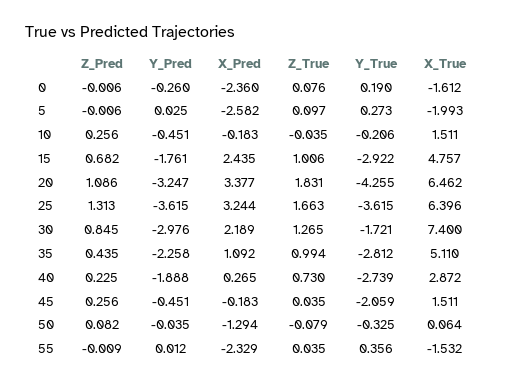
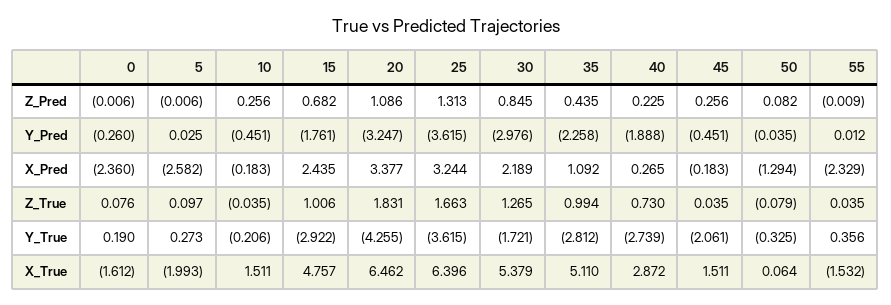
  {
    "Z_Pred": {
      "0": -0.006,
      "5": -0.006,
      "10": 0.256,
      "15": 0.682,
      "20": 1.086,
      "25": 1.313,
      "30": 0.845,
      "35": 0.435,
      "40": 0.225,
      "45": 0.256,
      "50": 0.082,
      "55": -0.009
    },
    "Y_Pred": {
      "0": -0.26,
      "5": 0.025,
      "10": -0.451,
      "15": -1.761,
      "20": -3.247,
      "25": -3.615,
      "30": -2.976,
      "35": -2.258,
      "40": -1.888,
      "45": -0.451,
      "50": -0.035,
      "55": 0.012
    },
    "X_Pred": {
      "0": -2.36,
      "5": -2.582,
      "10": -0.183,
      "15": 2.435,
      "20": 3.377,
      "25": 3.244,
      "30": 2.189,
      "35": 1.092,
      "40": 0.265,
      "45": -0.183,
      "50": -1.294,
      "55": -2.329
    },
    "Z_True": {
      "0": 0.076,
      "5": 0.097,
      "10": -0.035,
      "15": 1.006,
      "20": 1.831,
      "25": 1.663,
      "30": 1.265,
      "35": 0.994,
      "40": 0.73,
      "45": 0.035,
      "50": -0.079,
      "55": 0.035
    },
    "Y_True": {
      "0": 0.19,
      "5": 0.273,
      "10": -0.206,
      "15": -2.922,
      "20": -4.255,
      "25": -3.615,
      "30": -1.721,
      "35": -2.812,
      "40": -2.739,
-     "45": -2.059,
+     "45": -2.061,
      "50": -0.325,
      "55": 0.356
    },
    "X_True": {
      "0": -1.612,
      "5": -1.993,
      "10": 1.511,
      "15": 4.757,
      "20": 6.462,
      "25": 6.396,
-     "30": 7.4,
+     "30": 5.379,
      "35": 5.11,
      "40": 2.872,
      "45": 1.511,
      "50": 0.064,
      "55": -1.532
    }
  }

